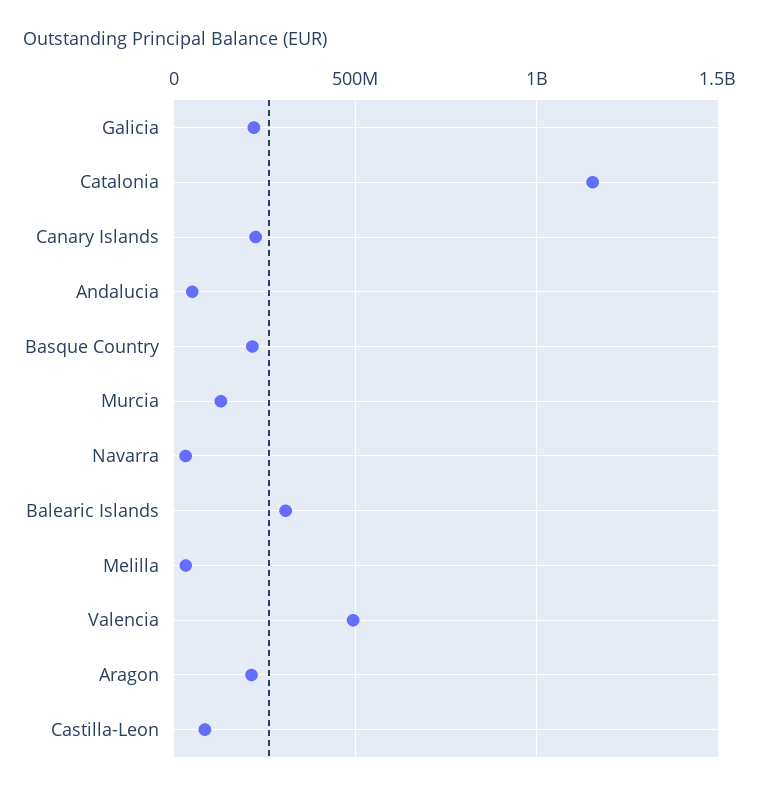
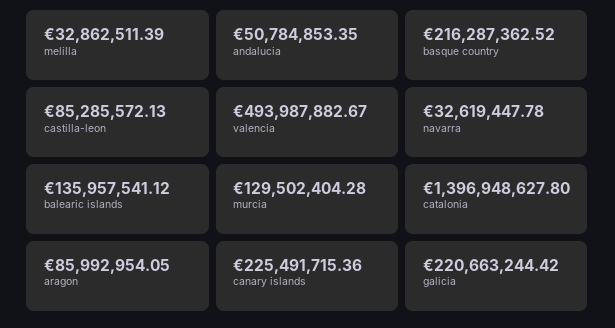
  {
    "Galicia": 220663244.42,
-   "Catalonia": 1150000000,
+   "Catalonia": 1396948627.8,
    "Canary Islands": 225491715.36,
    "Andalucia": 50784853.35,
    "Basque Country": 216287362.52,
    "Murcia": 129502404.28,
    "Navarra": 32619447.78,
-   "Balearic Islands": 300000000,
+   "Balearic Islands": 135957541.12,
    "Melilla": 32862511.39,
    "Valencia": 493987882.67,
-   "Aragon": 200000000,
+   "Aragon": 85992954.05,
    "Castilla-Leon": 85285572.13
  }

